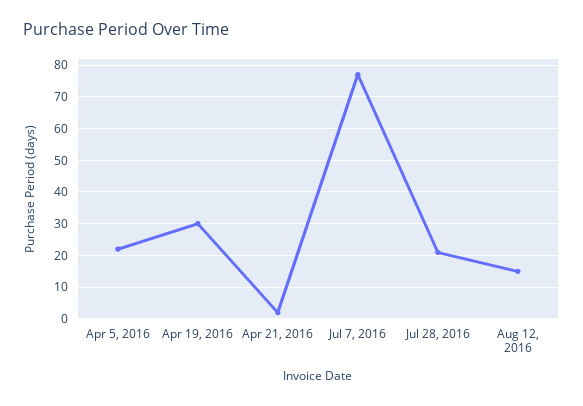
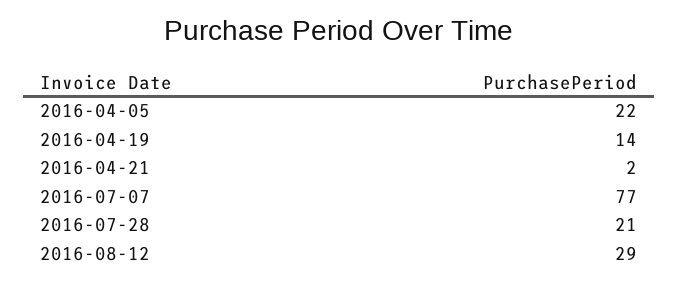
  {
    "Apr 5, 2016": 22,
-   "Apr 19, 2016": 30,
+   "Apr 19, 2016": 14,
    "Apr 21, 2016": 2,
    "Jul 7, 2016": 77,
    "Jul 28, 2016": 21,
-   "Aug 12, 2016": 15
+   "Aug 12, 2016": 29
  }

